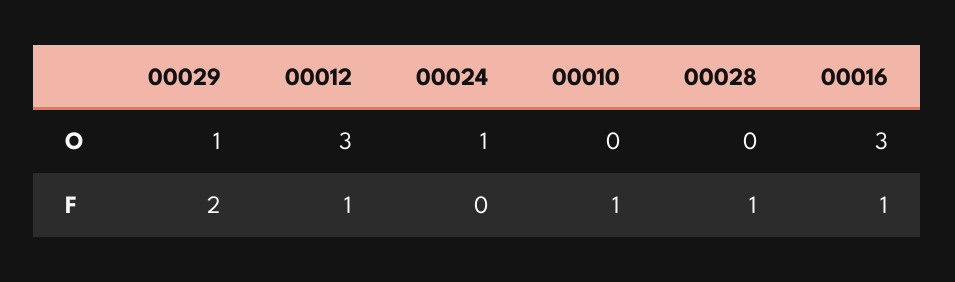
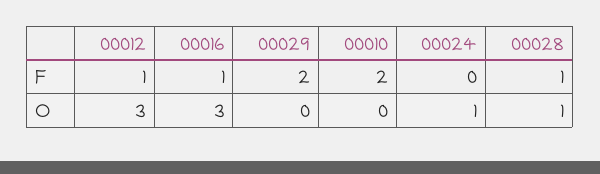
  {
    "00029": {
-     "O": 1,
+     "O": 0,
      "F": 2
    },
    "00012": {
      "O": 3,
      "F": 1
    },
    "00024": {
      "O": 1,
      "F": 0
    },
    "00010": {
      "O": 0,
-     "F": 1
+     "F": 2
    },
    "00028": {
-     "O": 0,
+     "O": 1,
      "F": 1
    },
    "00016": {
      "O": 3,
      "F": 1
    }
  }

